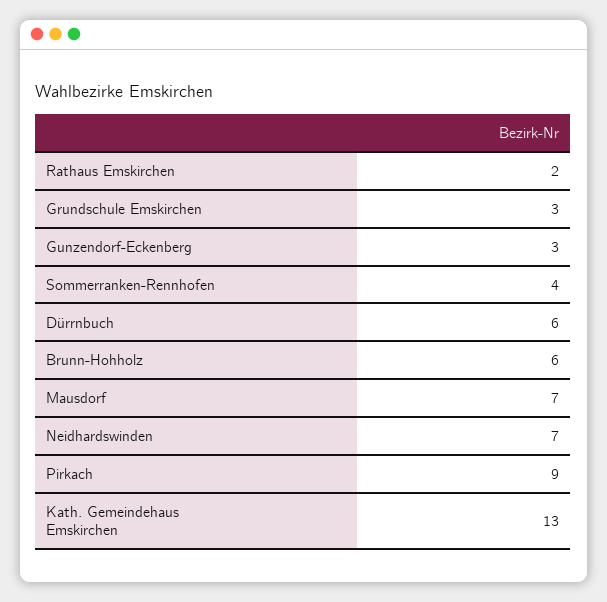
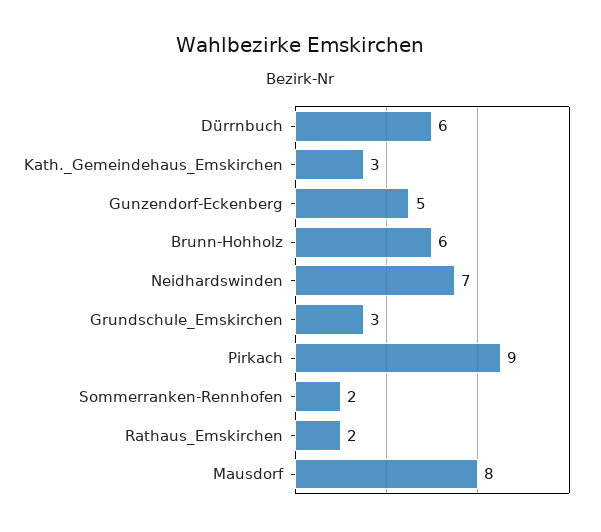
  {
    "Rathaus Emskirchen": 2,
    "Grundschule Emskirchen": 3,
-   "Gunzendorf-Eckenberg": 3,
+   "Gunzendorf-Eckenberg": 5,
-   "Sommerranken-Rennhofen": 4,
+   "Sommerranken-Rennhofen": 2,
    "Dürrnbuch": 6,
    "Brunn-Hohholz": 6,
-   "Mausdorf": 7,
+   "Mausdorf": 8,
    "Neidhardswinden": 7,
    "Pirkach": 9,
-   "Kath. Gemeindehaus Emskirchen": 13
+   "Kath. Gemeindehaus Emskirchen": 3
  }

